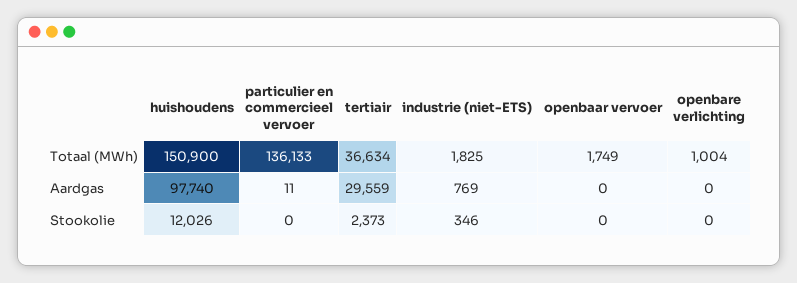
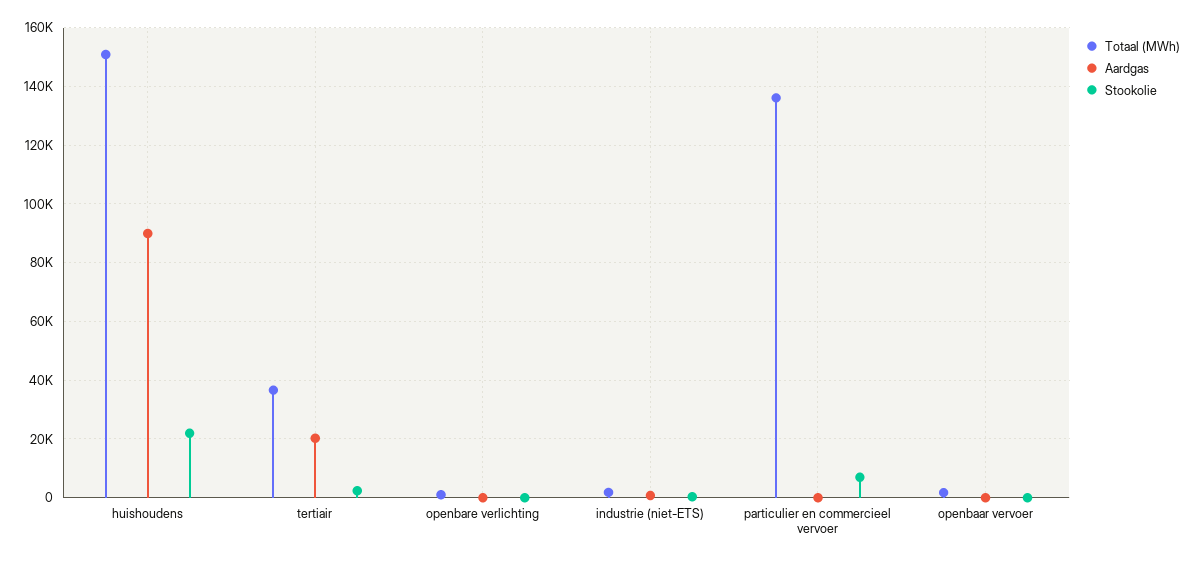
  {
    "Totaal (MWh)": {
      "huishoudens": 150900,
      "particulier en commercieel vervoer": 136133,
      "tertiair": 36634,
      "industrie (niet-ETS)": 1825,
      "openbaar vervoer": 1749,
      "openbare verlichting": 1004
    },
    "Aardgas": {
-     "huishoudens": 97740,
+     "huishoudens": 90000,
      "particulier en commercieel vervoer": 11,
-     "tertiair": 29559,
+     "tertiair": 20000,
      "industrie (niet-ETS)": 769,
      "openbaar vervoer": 0,
      "openbare verlichting": 0
    },
    "Stookolie": {
-     "huishoudens": 12026,
+     "huishoudens": 22500,
-     "particulier en commercieel vervoer": 0,
+     "particulier en commercieel vervoer": 7500,
      "tertiair": 2373,
      "industrie (niet-ETS)": 346,
      "openbaar vervoer": 0,
      "openbare verlichting": 0
    }
  }

